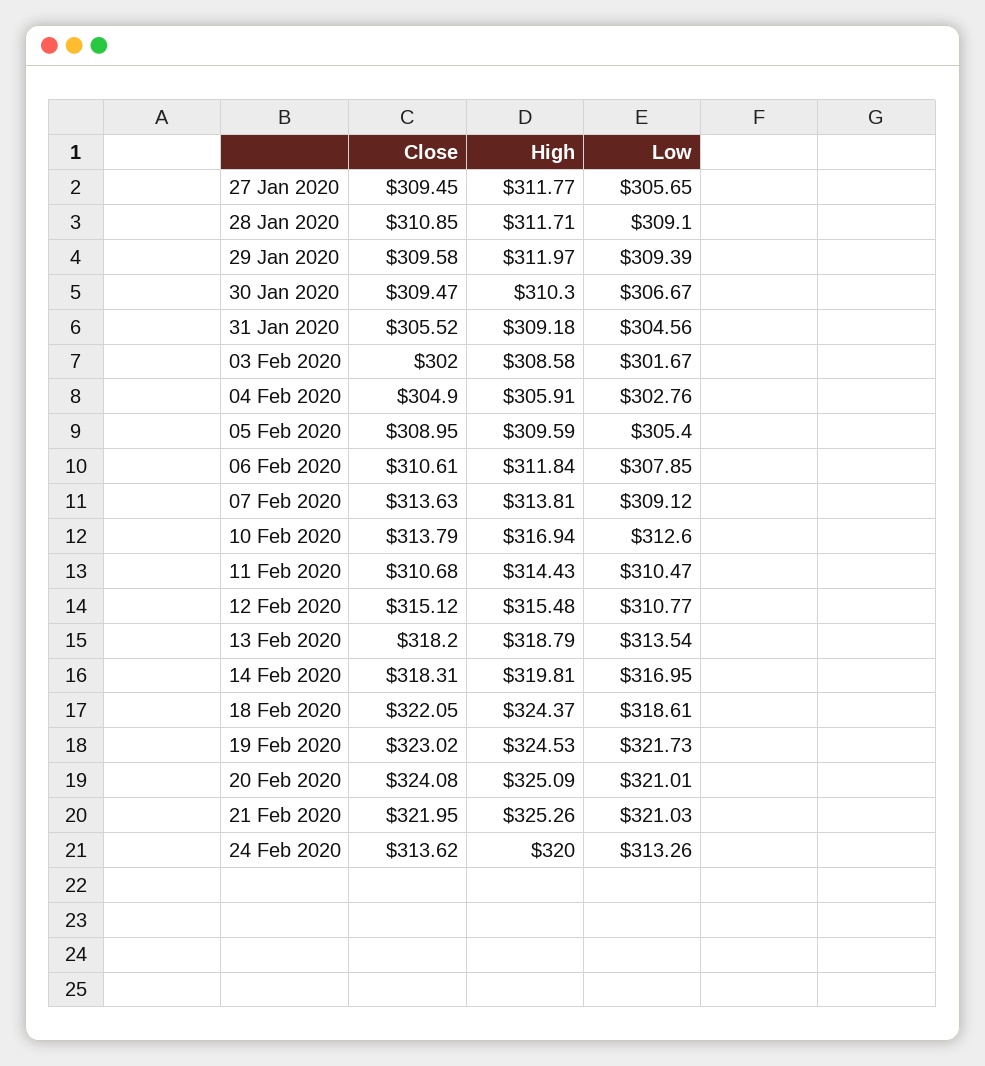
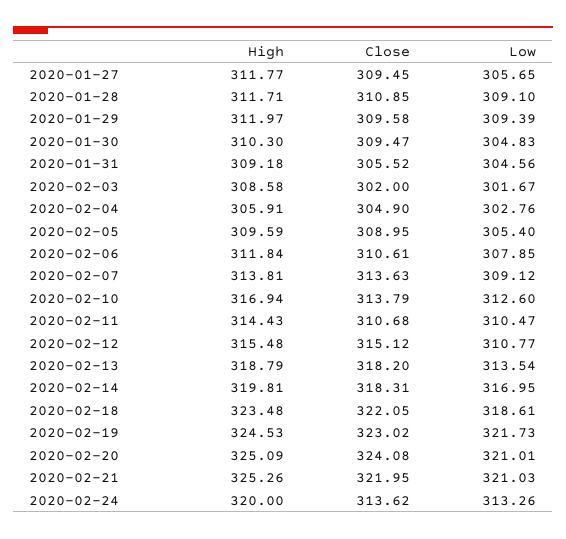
  {
    "Close": {
      "27 Jan 2020": 309.45,
      "28 Jan 2020": 310.85,
      "29 Jan 2020": 309.58,
      "30 Jan 2020": 309.47,
      "31 Jan 2020": 305.52,
      "03 Feb 2020": 302,
      "04 Feb 2020": 304.9,
      "05 Feb 2020": 308.95,
      "06 Feb 2020": 310.61,
      "07 Feb 2020": 313.63,
      "10 Feb 2020": 313.79,
      "11 Feb 2020": 310.68,
      "12 Feb 2020": 315.12,
      "13 Feb 2020": 318.2,
      "14 Feb 2020": 318.31,
      "18 Feb 2020": 322.05,
      "19 Feb 2020": 323.02,
      "20 Feb 2020": 324.08,
      "21 Feb 2020": 321.95,
      "24 Feb 2020": 313.62
    },
    "High": {
      "27 Jan 2020": 311.77,
      "28 Jan 2020": 311.71,
      "29 Jan 2020": 311.97,
      "30 Jan 2020": 310.3,
      "31 Jan 2020": 309.18,
      "03 Feb 2020": 308.58,
      "04 Feb 2020": 305.91,
      "05 Feb 2020": 309.59,
      "06 Feb 2020": 311.84,
      "07 Feb 2020": 313.81,
      "10 Feb 2020": 316.94,
      "11 Feb 2020": 314.43,
      "12 Feb 2020": 315.48,
      "13 Feb 2020": 318.79,
      "14 Feb 2020": 319.81,
-     "18 Feb 2020": 324.37,
+     "18 Feb 2020": 323.48,
      "19 Feb 2020": 324.53,
      "20 Feb 2020": 325.09,
      "21 Feb 2020": 325.26,
      "24 Feb 2020": 320
    },
    "Low": {
      "27 Jan 2020": 305.65,
      "28 Jan 2020": 309.1,
      "29 Jan 2020": 309.39,
-     "30 Jan 2020": 306.67,
+     "30 Jan 2020": 304.83,
      "31 Jan 2020": 304.56,
      "03 Feb 2020": 301.67,
      "04 Feb 2020": 302.76,
      "05 Feb 2020": 305.4,
      "06 Feb 2020": 307.85,
      "07 Feb 2020": 309.12,
      "10 Feb 2020": 312.6,
      "11 Feb 2020": 310.47,
      "12 Feb 2020": 310.77,
      "13 Feb 2020": 313.54,
      "14 Feb 2020": 316.95,
      "18 Feb 2020": 318.61,
      "19 Feb 2020": 321.73,
      "20 Feb 2020": 321.01,
      "21 Feb 2020": 321.03,
      "24 Feb 2020": 313.26
    }
  }

